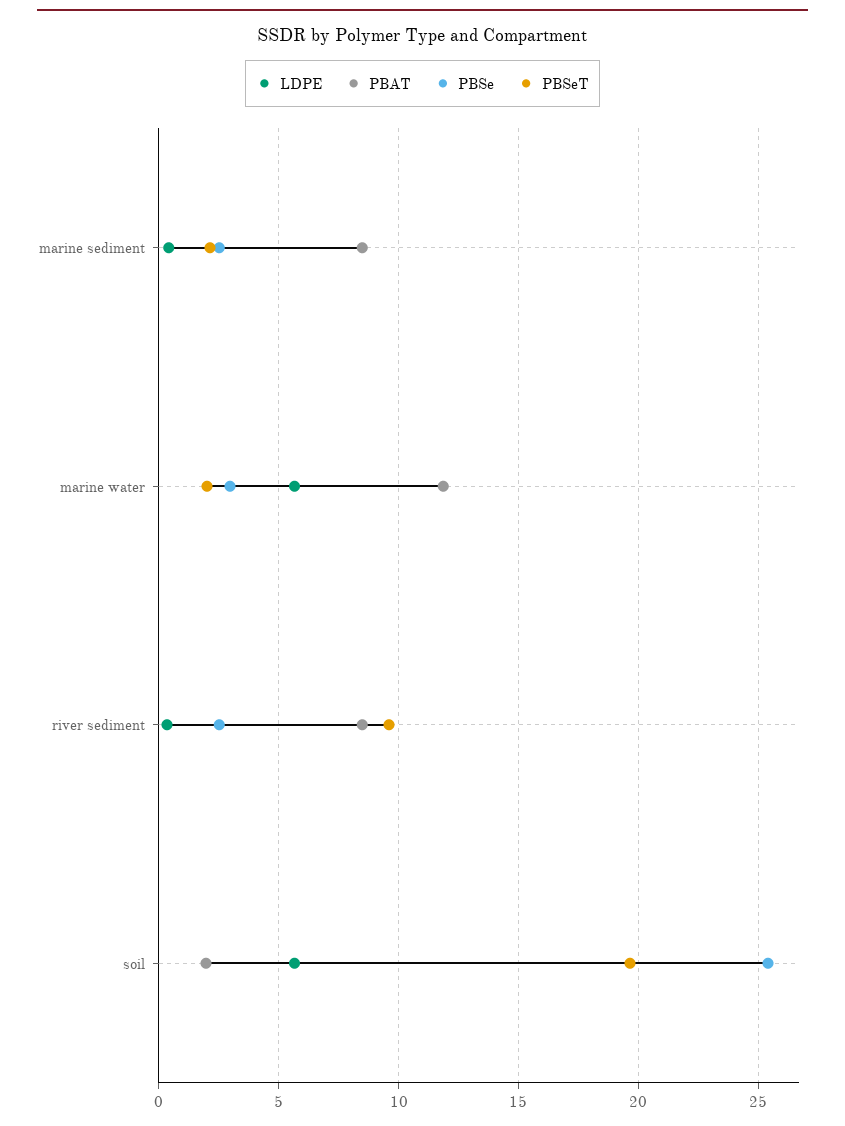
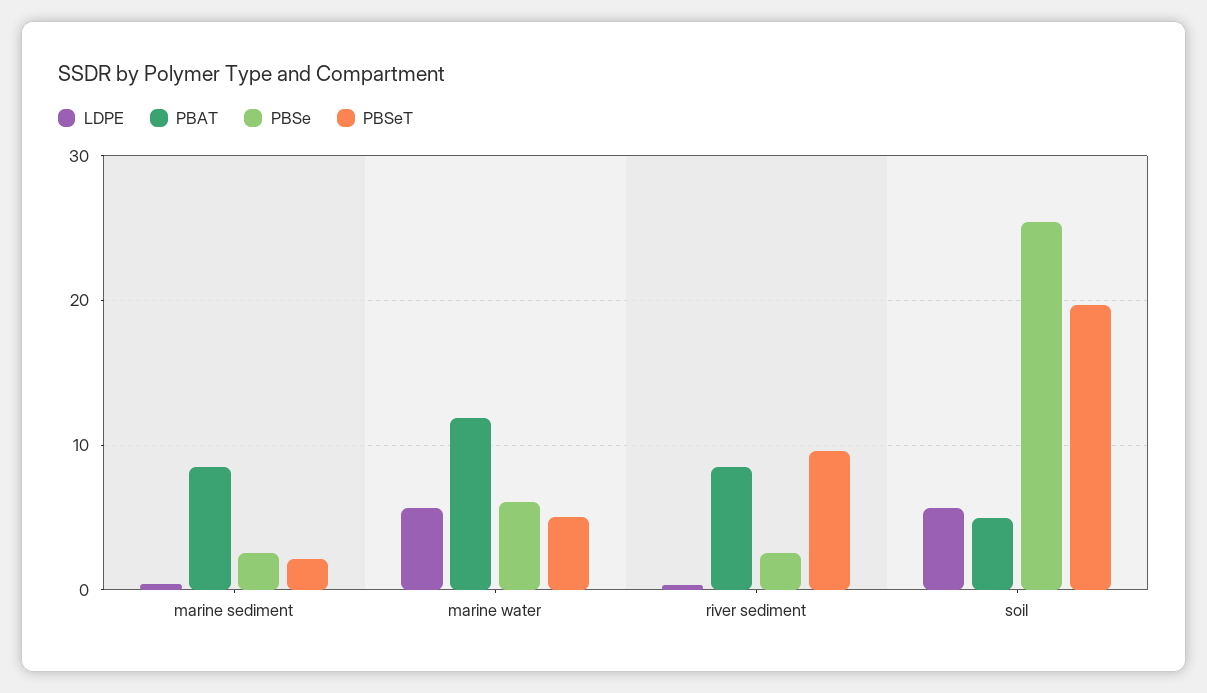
  {
    "LDPE": {
      "marine sediment": 0.5,
      "marine water": 5.5,
      "river sediment": 0.5,
      "soil": 5.5
    },
    "PBAT": {
      "marine sediment": 8.5,
      "marine water": 12,
      "river sediment": 8.5,
-     "soil": 2
+     "soil": 5
    },
    "PBSe": {
      "marine sediment": 2.5,
-     "marine water": 3,
+     "marine water": 6,
      "river sediment": 2.5,
      "soil": 25.5
    },
    "PBSeT": {
      "marine sediment": 2,
-     "marine water": 2,
+     "marine water": 5,
      "river sediment": 9.5,
      "soil": 19.5
    }
  }

